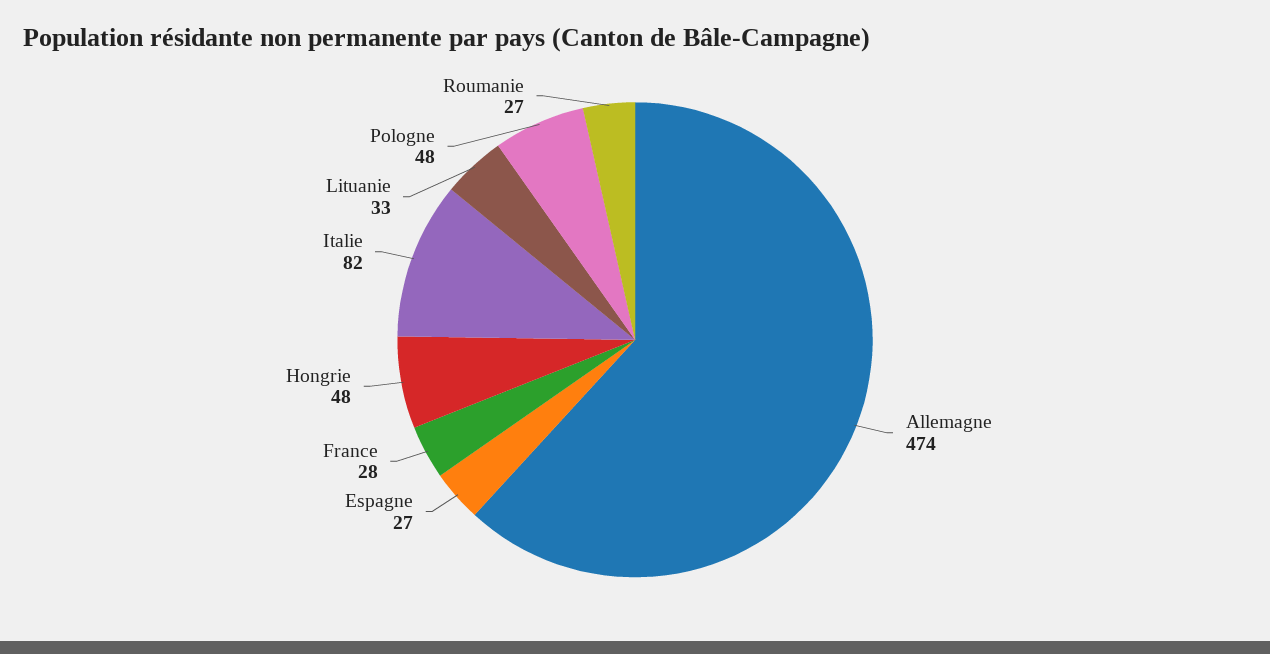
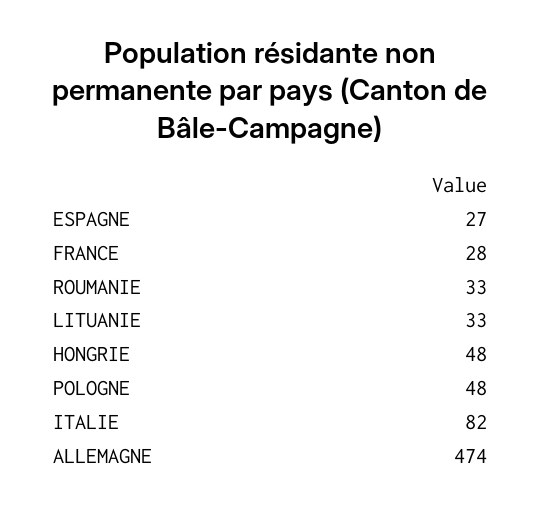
  {
    "Allemagne": 474,
    "Espagne": 27,
    "France": 28,
    "Hongrie": 48,
    "Italie": 82,
    "Lituanie": 33,
    "Pologne": 48,
-   "Roumanie": 27
+   "Roumanie": 33
  }

